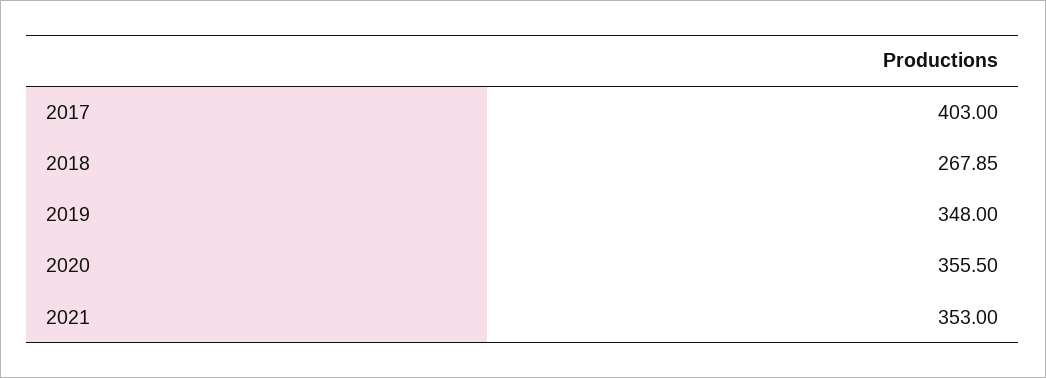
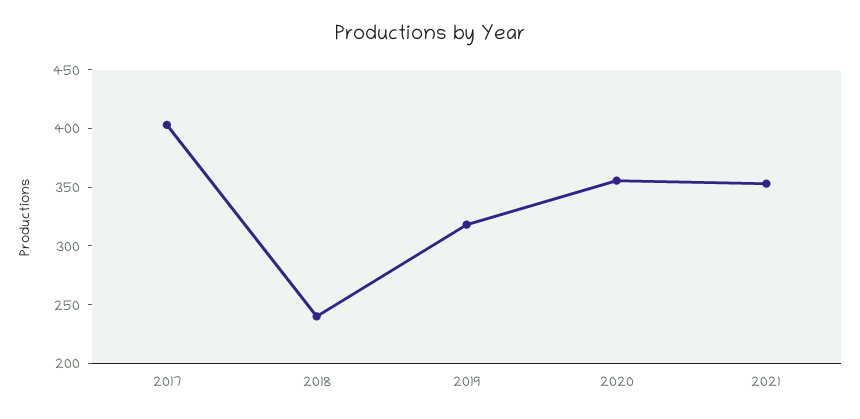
  {
    "2017": 403,
-   "2018": 267.85,
+   "2018": 240,
-   "2019": 348,
+   "2019": 320,
    "2020": 355.5,
    "2021": 353
  }

